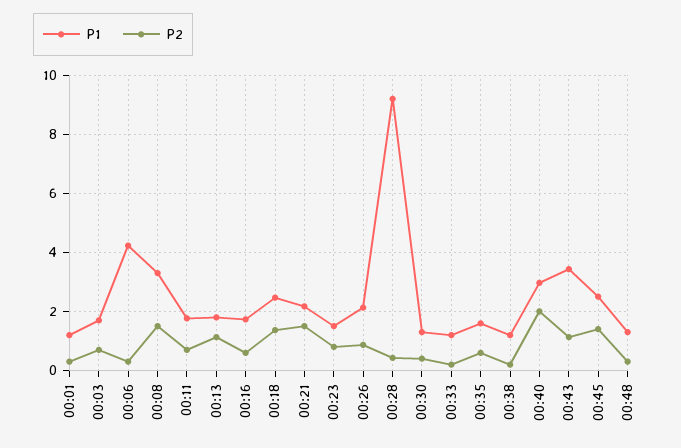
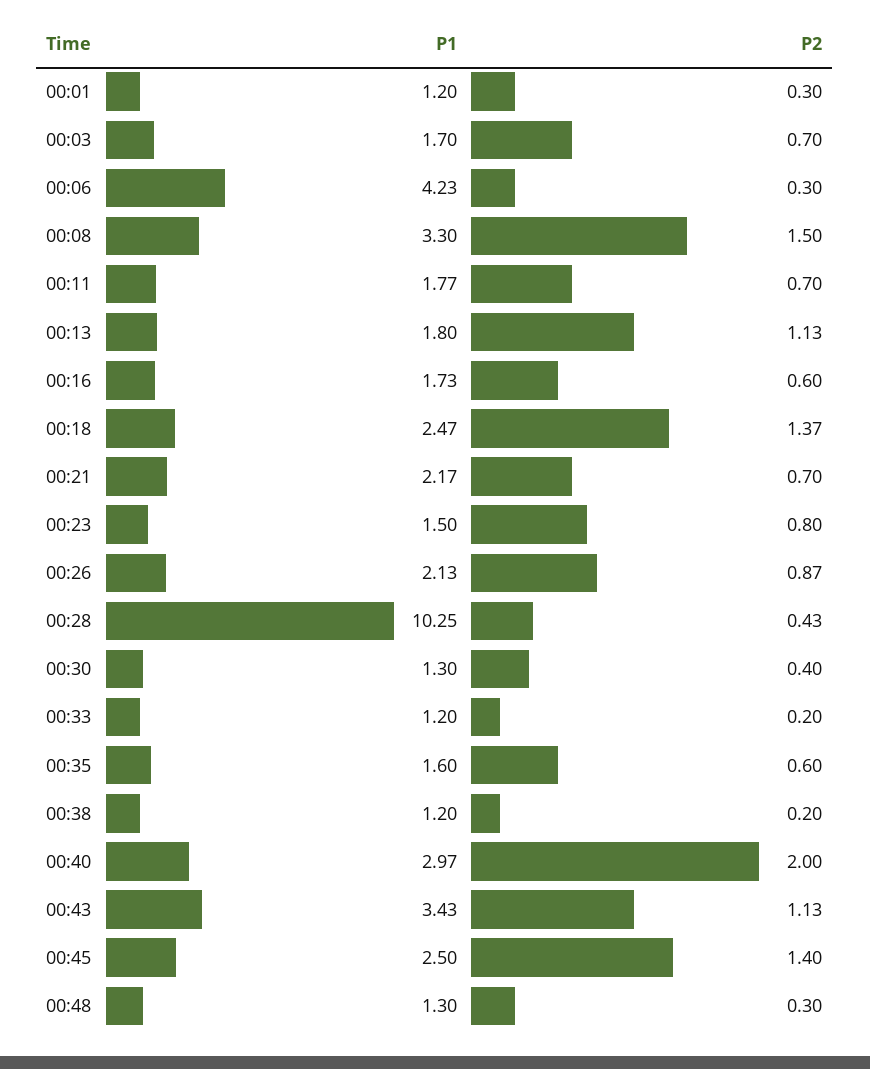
  {
    "P1": {
      "00:01": 1.2,
      "00:03": 1.7,
      "00:06": 4.23,
      "00:08": 3.3,
      "00:11": 1.77,
      "00:13": 1.8,
      "00:16": 1.73,
      "00:18": 2.47,
      "00:21": 2.17,
      "00:23": 1.5,
      "00:26": 2.13,
-     "00:28": 9.25,
+     "00:28": 10.25,
      "00:30": 1.3,
      "00:33": 1.2,
      "00:35": 1.6,
      "00:38": 1.2,
      "00:40": 2.97,
      "00:43": 3.43,
      "00:45": 2.5,
      "00:48": 1.3
    },
    "P2": {
      "00:01": 0.3,
      "00:03": 0.7,
      "00:06": 0.3,
      "00:08": 1.5,
      "00:11": 0.7,
      "00:13": 1.13,
      "00:16": 0.6,
      "00:18": 1.37,
-     "00:21": 1.5,
+     "00:21": 0.7,
      "00:23": 0.8,
      "00:26": 0.87,
      "00:28": 0.43,
      "00:30": 0.4,
      "00:33": 0.2,
      "00:35": 0.6,
      "00:38": 0.2,
      "00:40": 2,
      "00:43": 1.13,
      "00:45": 1.4,
      "00:48": 0.3
    }
  }

